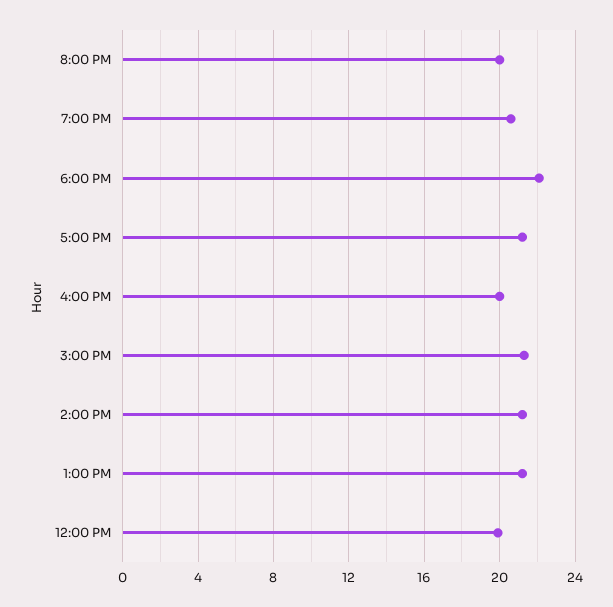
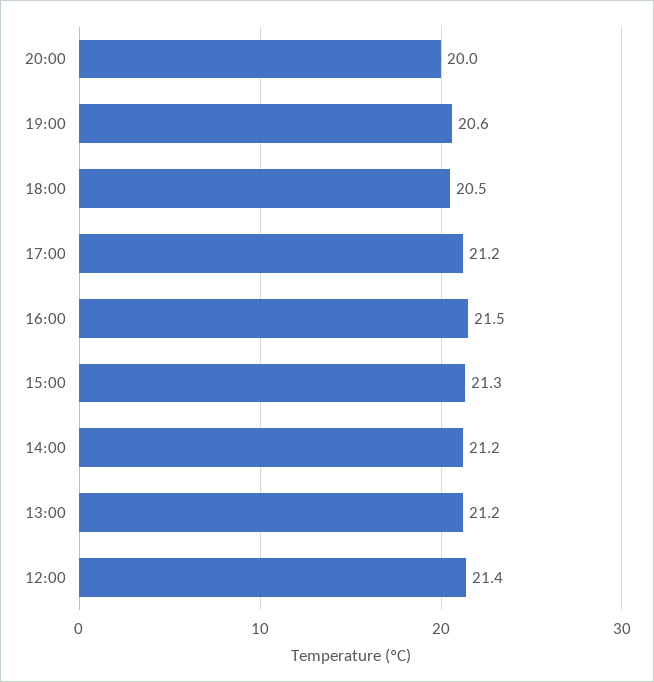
  {
    "8:00 PM": 20,
    "7:00 PM": 20.6,
-   "6:00 PM": 22,
+   "6:00 PM": 20.5,
    "5:00 PM": 21.2,
-   "4:00 PM": 20,
+   "4:00 PM": 21.5,
    "3:00 PM": 21.3,
    "2:00 PM": 21.2,
    "1:00 PM": 21.2,
-   "12:00 PM": 20
+   "12:00 PM": 21.4
  }

